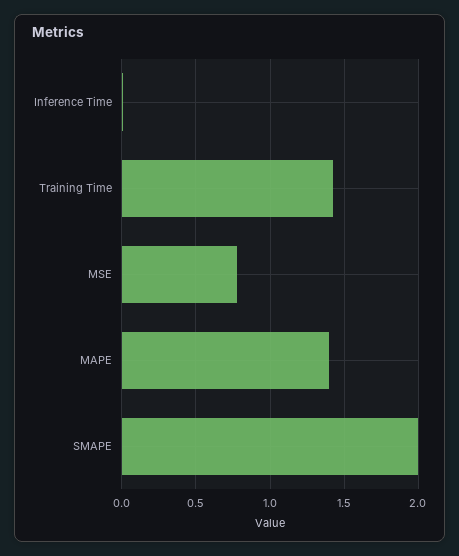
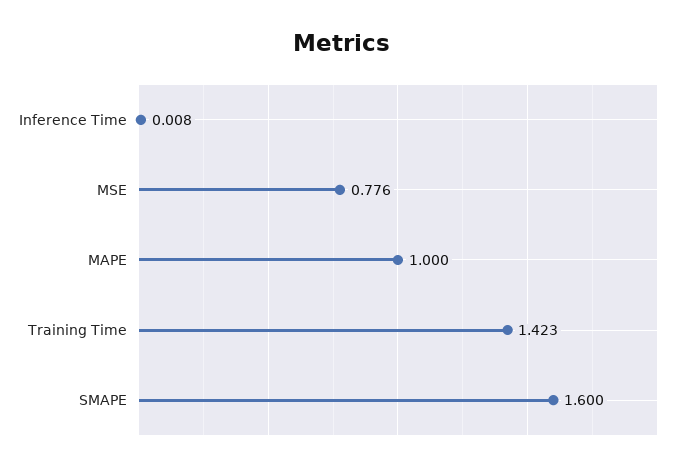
  {
    "Inference Time": 0.008,
    "Training Time": 1.423,
    "MSE": 0.776,
-   "MAPE": 1.4,
+   "MAPE": 1,
-   "SMAPE": 2
+   "SMAPE": 1.6
  }

